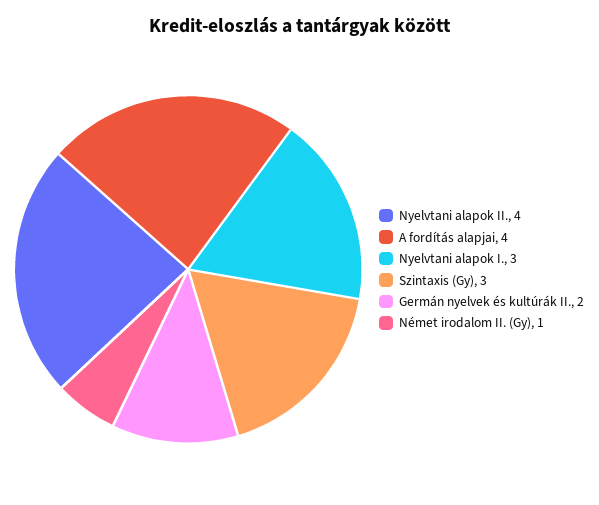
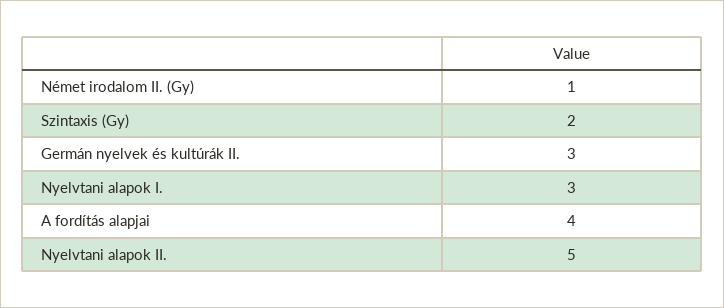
  {
-   "Nyelvtani alapok II.": 4,
+   "Nyelvtani alapok II.": 5,
    "A fordítás alapjai": 4,
    "Nyelvtani alapok I.": 3,
-   "Szintaxis (Gy)": 3,
+   "Szintaxis (Gy)": 2,
-   "Germán nyelvek és kultúrák II.": 2,
+   "Germán nyelvek és kultúrák II.": 3,
    "Német irodalom II. (Gy)": 1
  }

